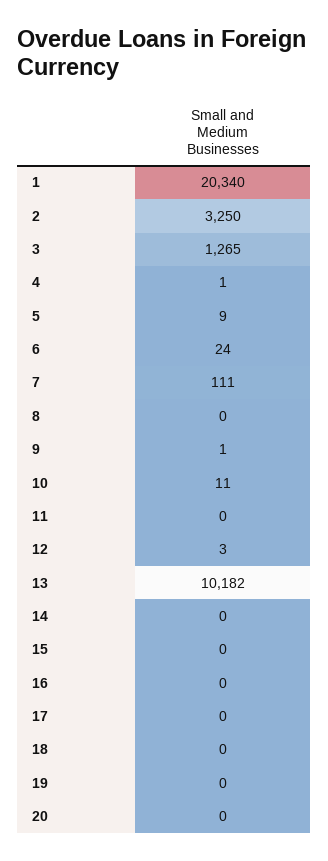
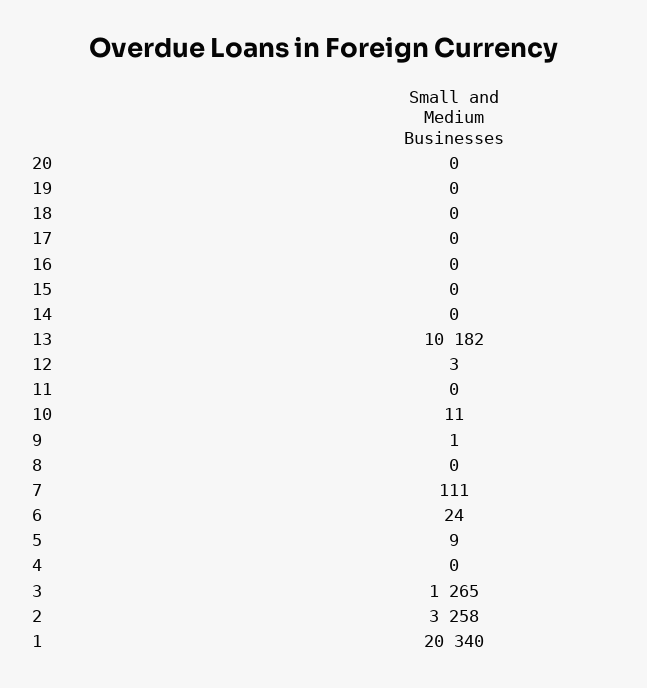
  {
    "1": 20340,
-   "2": 3250,
+   "2": 3258,
    "3": 1265,
-   "4": 1,
+   "4": 0,
    "5": 9,
    "6": 24,
    "7": 111,
    "8": 0,
    "9": 1,
    "10": 11,
    "11": 0,
    "12": 3,
    "13": 10182,
    "14": 0,
    "15": 0,
    "16": 0,
    "17": 0,
    "18": 0,
    "19": 0,
    "20": 0
  }

